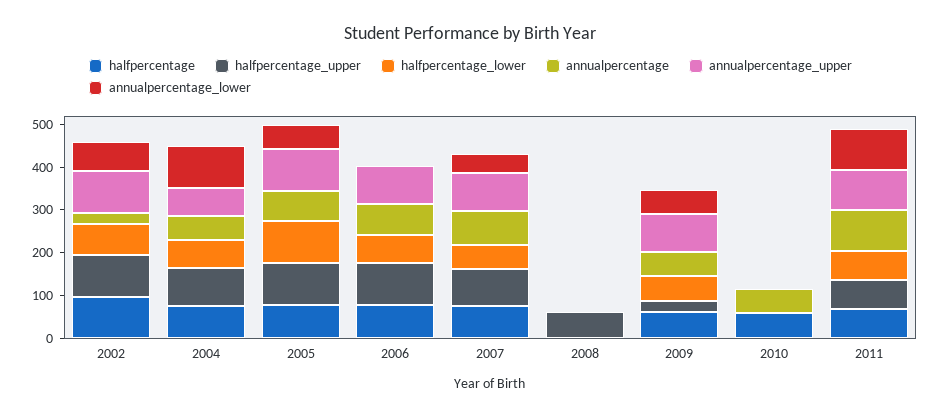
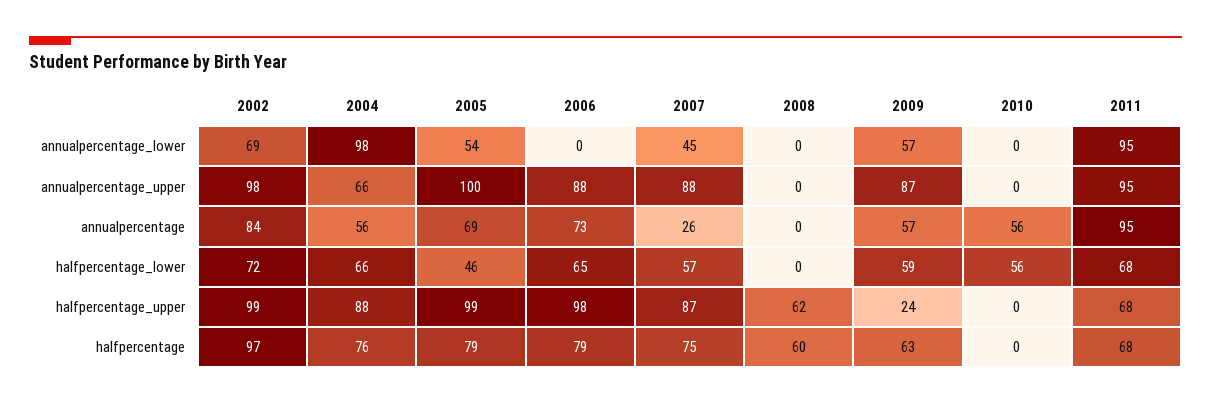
  {
    "halfpercentage": {
      "2002": 97,
      "2004": 76,
      "2005": 79,
      "2006": 79,
      "2007": 75,
-     "2008": 0,
+     "2008": 60,
      "2009": 63,
-     "2010": 60,
+     "2010": 0,
      "2011": 68
    },
    "halfpercentage_upper": {
      "2002": 99,
      "2004": 88,
      "2005": 99,
      "2006": 98,
      "2007": 87,
      "2008": 62,
      "2009": 24,
      "2010": 0,
      "2011": 68
    },
    "halfpercentage_lower": {
      "2002": 72,
      "2004": 66,
-     "2005": 100,
+     "2005": 46,
      "2006": 65,
      "2007": 57,
      "2008": 0,
      "2009": 59,
-     "2010": 0,
+     "2010": 56,
      "2011": 68
    },
    "annualpercentage": {
-     "2002": 20,
+     "2002": 84,
      "2004": 56,
      "2005": 69,
      "2006": 73,
-     "2007": 80,
+     "2007": 26,
      "2008": 0,
      "2009": 57,
      "2010": 56,
      "2011": 95
    },
    "annualpercentage_upper": {
      "2002": 98,
      "2004": 66,
      "2005": 100,
      "2006": 88,
      "2007": 88,
      "2008": 0,
      "2009": 87,
      "2010": 0,
      "2011": 95
    },
    "annualpercentage_lower": {
      "2002": 69,
      "2004": 98,
      "2005": 54,
      "2006": 0,
      "2007": 45,
      "2008": 0,
      "2009": 57,
      "2010": 0,
      "2011": 95
    }
  }

